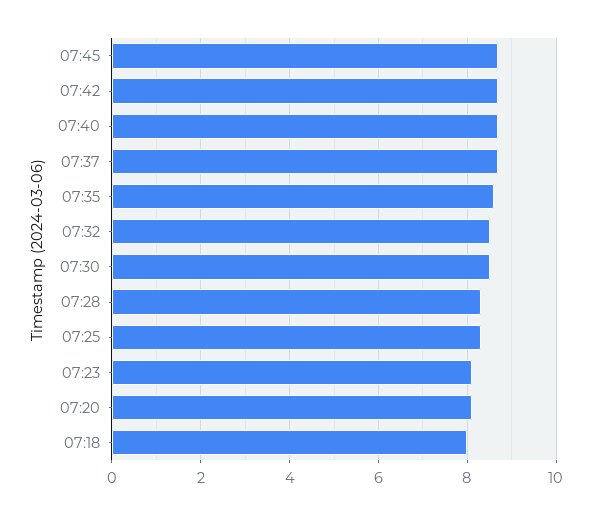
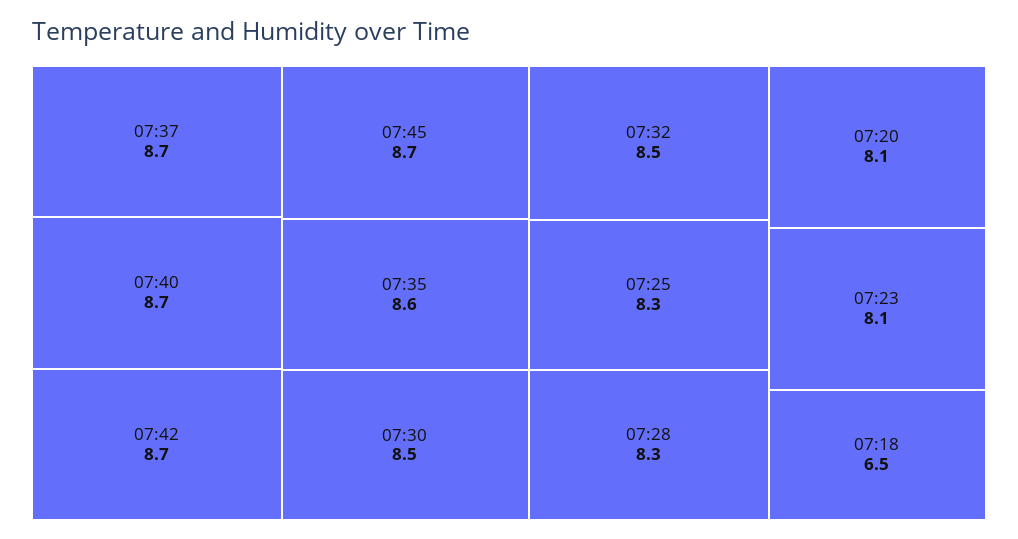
  {
    "07:45": 8.7,
    "07:42": 8.7,
    "07:40": 8.7,
    "07:37": 8.7,
    "07:35": 8.6,
    "07:32": 8.5,
    "07:30": 8.5,
    "07:28": 8.3,
    "07:25": 8.3,
    "07:23": 8.1,
    "07:20": 8.1,
-   "07:18": 8
+   "07:18": 6.5
  }

